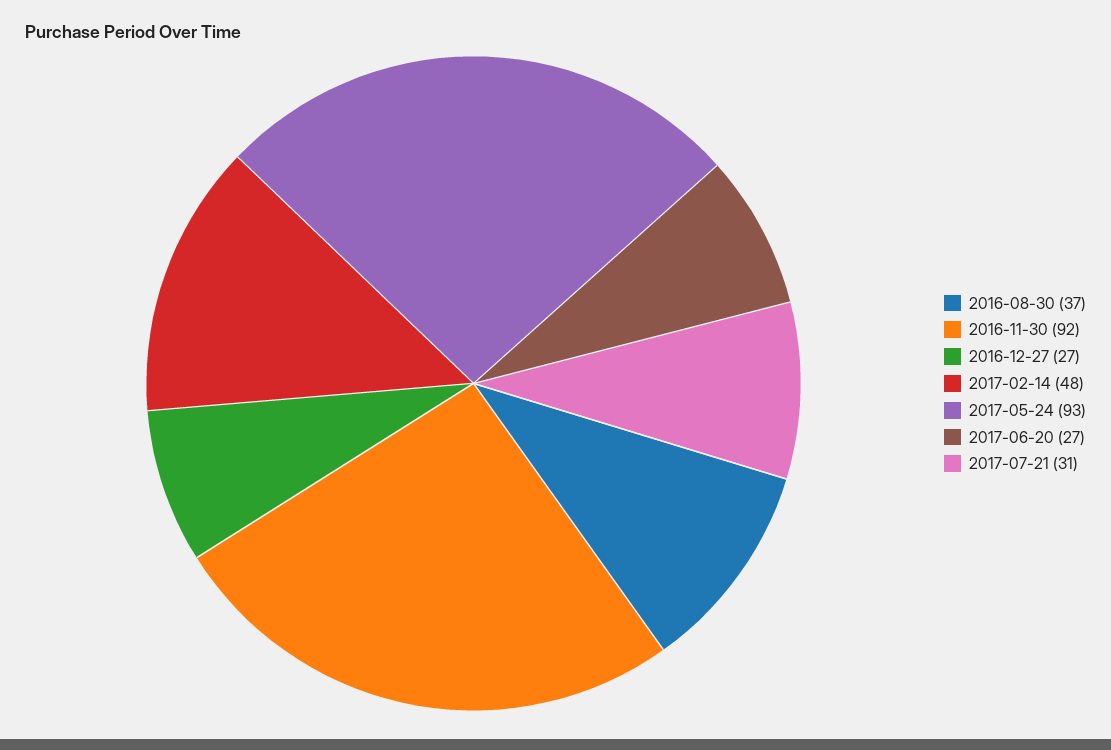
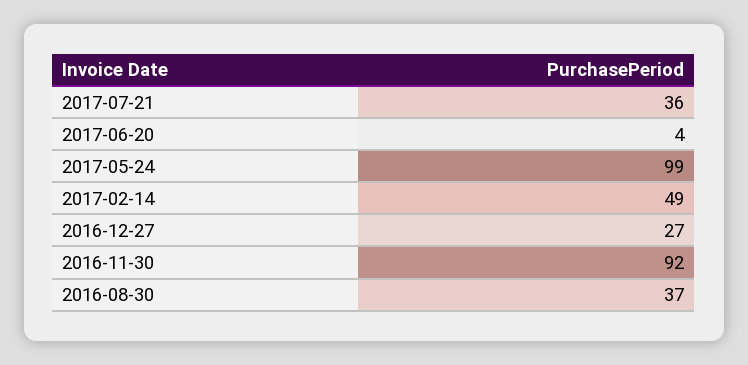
  {
    "2016-08-30": 37,
    "2016-11-30": 92,
    "2016-12-27": 27,
-   "2017-02-14": 48,
+   "2017-02-14": 49,
-   "2017-05-24": 93,
+   "2017-05-24": 99,
-   "2017-06-20": 27,
+   "2017-06-20": 4,
-   "2017-07-21": 31
+   "2017-07-21": 36
  }

